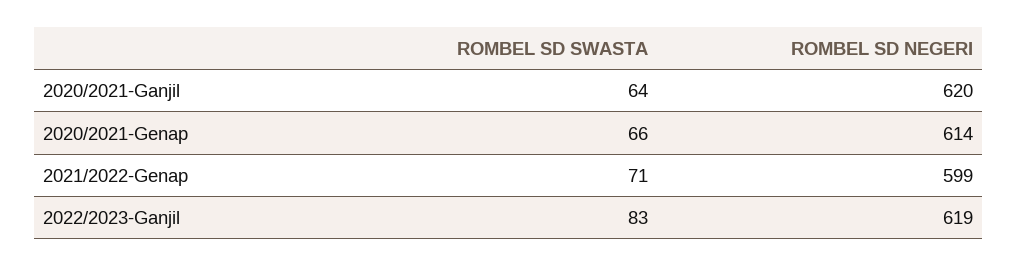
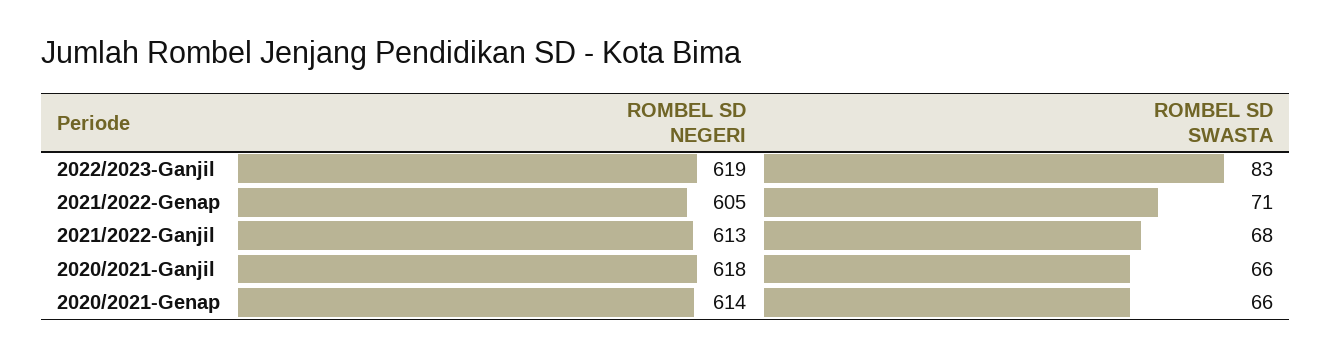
  {
    "ROMBEL SD SWASTA": {
-     "2020/2021-Ganjil": 64,
+     "2020/2021-Ganjil": 66,
      "2020/2021-Genap": 66,
      "2021/2022-Genap": 71,
-     "2022/2023-Ganjil": 83
+     "2022/2023-Ganjil": 83,
+     "2021/2022-Ganjil": 68
    },
    "ROMBEL SD NEGERI": {
-     "2020/2021-Ganjil": 620,
+     "2020/2021-Ganjil": 618,
      "2020/2021-Genap": 614,
-     "2021/2022-Genap": 599,
+     "2021/2022-Genap": 605,
-     "2022/2023-Ganjil": 619
+     "2022/2023-Ganjil": 619,
+     "2021/2022-Ganjil": 613
    }
  }

